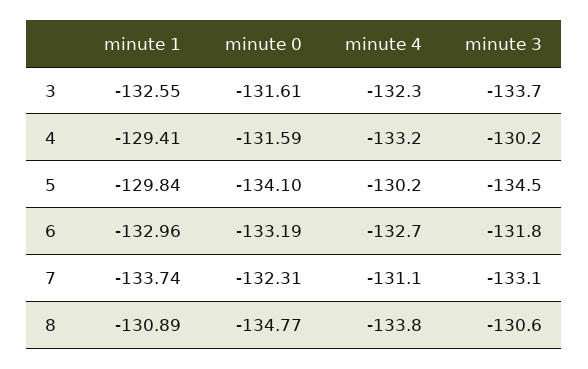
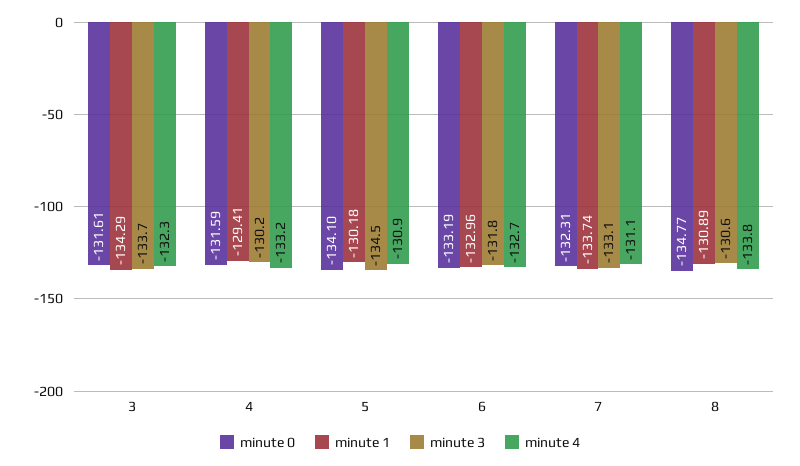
  {
    "minute 1": {
-     "3": -132.55,
+     "3": -134.29,
      "4": -129.41,
-     "5": -129.84,
+     "5": -130.18,
      "6": -132.96,
      "7": -133.74,
      "8": -130.89
    },
    "minute 0": {
      "3": -131.61,
      "4": -131.59,
      "5": -134.1,
      "6": -133.19,
      "7": -132.31,
      "8": -134.77
    },
    "minute 4": {
      "3": -132.3,
      "4": -133.2,
-     "5": -130.2,
+     "5": -130.9,
      "6": -132.7,
      "7": -131.1,
      "8": -133.8
    },
    "minute 3": {
      "3": -133.7,
      "4": -130.2,
      "5": -134.5,
      "6": -131.8,
      "7": -133.1,
      "8": -130.6
    }
  }

